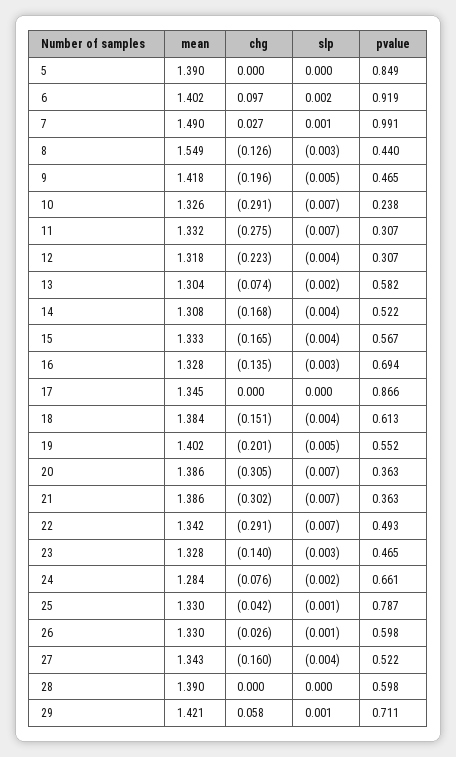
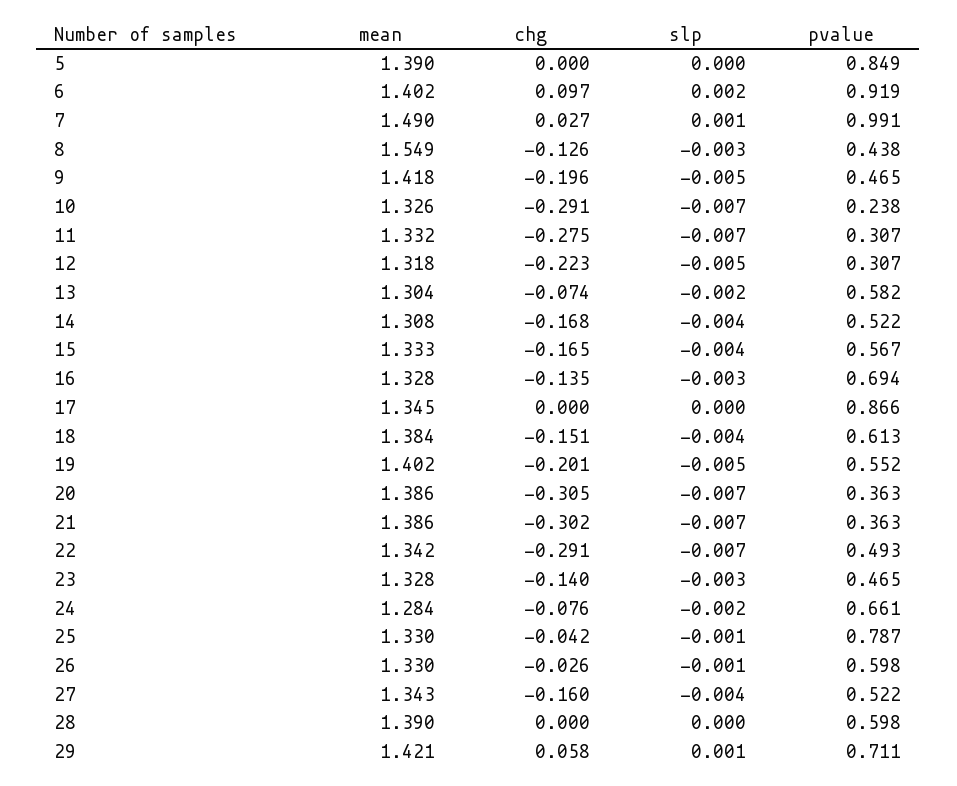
  {
    "mean": {
      "5": 1.39,
      "6": 1.402,
      "7": 1.49,
      "8": 1.549,
      "9": 1.418,
      "10": 1.326,
      "11": 1.332,
      "12": 1.318,
      "13": 1.304,
      "14": 1.308,
      "15": 1.333,
      "16": 1.328,
      "17": 1.345,
      "18": 1.384,
      "19": 1.402,
      "20": 1.386,
      "21": 1.386,
      "22": 1.342,
      "23": 1.328,
      "24": 1.284,
      "25": 1.33,
      "26": 1.33,
      "27": 1.343,
      "28": 1.39,
      "29": 1.421
    },
    "chg": {
      "5": 0,
      "6": 0.097,
      "7": 0.027,
      "8": -0.126,
      "9": -0.196,
      "10": -0.291,
      "11": -0.275,
      "12": -0.223,
      "13": -0.074,
      "14": -0.168,
      "15": -0.165,
      "16": -0.135,
      "17": 0,
      "18": -0.151,
      "19": -0.201,
      "20": -0.305,
      "21": -0.302,
      "22": -0.291,
      "23": -0.14,
      "24": -0.076,
      "25": -0.042,
      "26": -0.026,
      "27": -0.16,
      "28": 0,
      "29": 0.058
    },
    "slp": {
      "5": 0,
      "6": 0.002,
      "7": 0.001,
      "8": -0.003,
      "9": -0.005,
      "10": -0.007,
      "11": -0.007,
-     "12": -0.004,
+     "12": -0.005,
      "13": -0.002,
      "14": -0.004,
      "15": -0.004,
      "16": -0.003,
      "17": 0,
      "18": -0.004,
      "19": -0.005,
      "20": -0.007,
      "21": -0.007,
      "22": -0.007,
      "23": -0.003,
      "24": -0.002,
      "25": -0.001,
      "26": -0.001,
      "27": -0.004,
      "28": 0,
      "29": 0.001
    },
    "pvalue": {
      "5": 0.849,
      "6": 0.919,
      "7": 0.991,
-     "8": 0.44,
+     "8": 0.438,
      "9": 0.465,
      "10": 0.238,
      "11": 0.307,
      "12": 0.307,
      "13": 0.582,
      "14": 0.522,
      "15": 0.567,
      "16": 0.694,
      "17": 0.866,
      "18": 0.613,
      "19": 0.552,
      "20": 0.363,
      "21": 0.363,
      "22": 0.493,
      "23": 0.465,
      "24": 0.661,
      "25": 0.787,
      "26": 0.598,
      "27": 0.522,
      "28": 0.598,
      "29": 0.711
    }
  }

